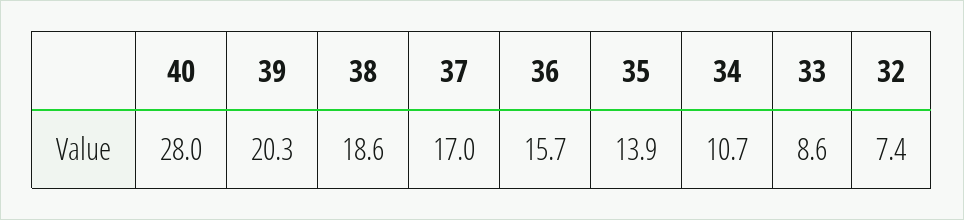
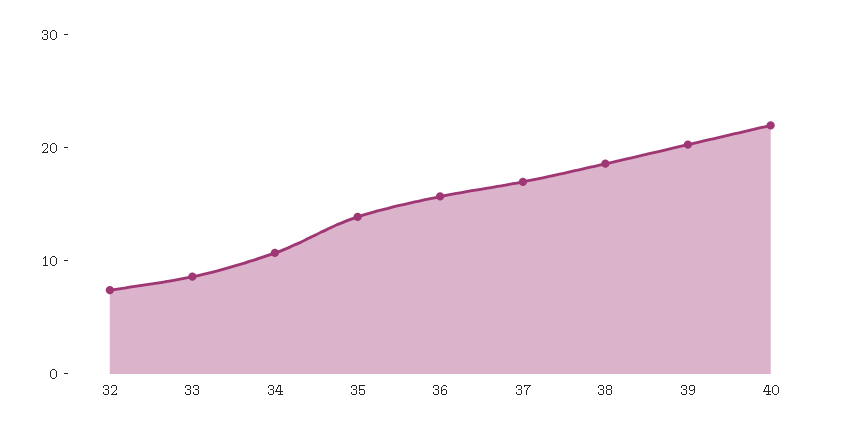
  {
-   "40": 28,
+   "40": 22,
    "39": 20.3,
    "38": 18.6,
    "37": 17,
    "36": 15.7,
    "35": 13.9,
    "34": 10.7,
    "33": 8.6,
    "32": 7.4
  }

